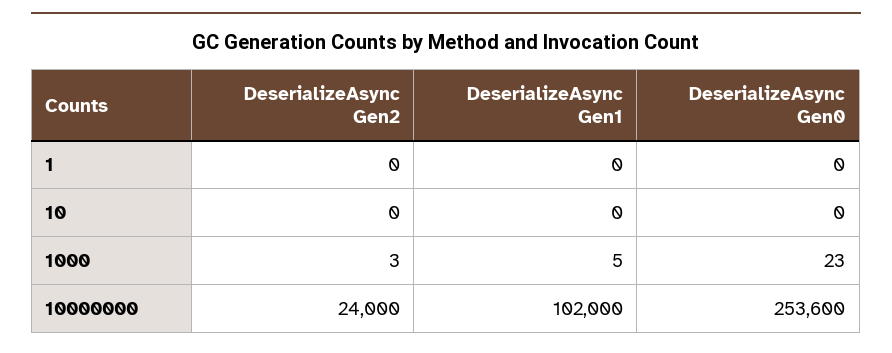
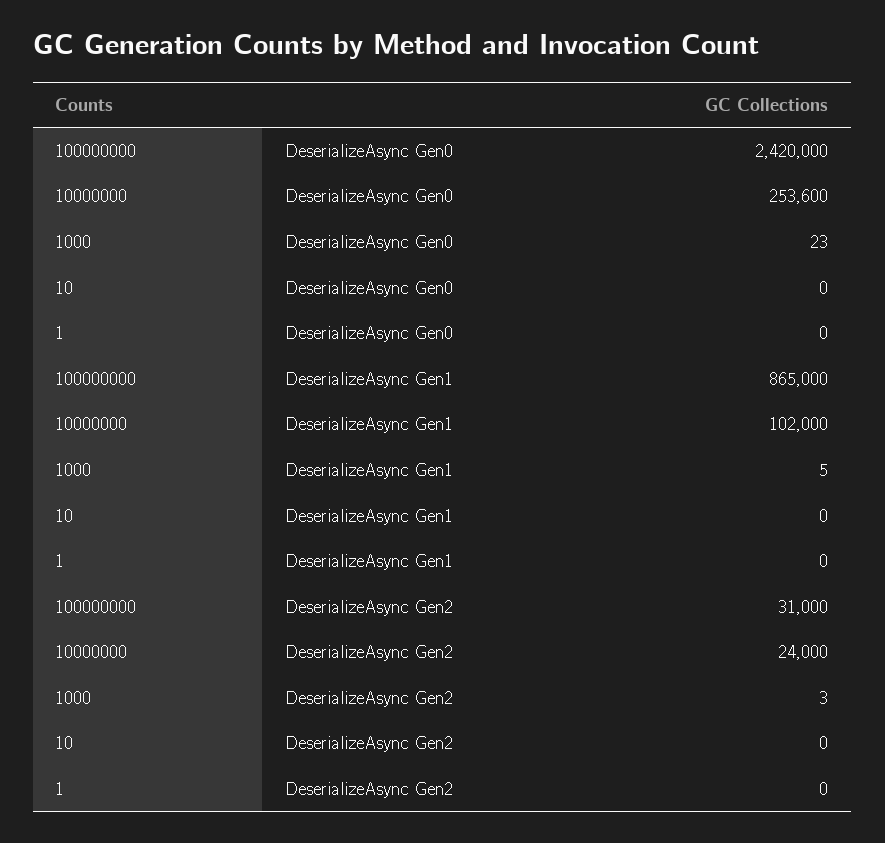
  {
    "DeserializeAsync Gen2": {
      "1": 0,
      "10": 0,
      "1000": 3,
-     "10000000": 24000
+     "10000000": 24000,
+     "100000000": 31000
    },
    "DeserializeAsync Gen1": {
      "1": 0,
      "10": 0,
      "1000": 5,
-     "10000000": 102000
+     "10000000": 102000,
+     "100000000": 865000
    },
    "DeserializeAsync Gen0": {
      "1": 0,
      "10": 0,
      "1000": 23,
-     "10000000": 253600
+     "10000000": 253600,
+     "100000000": 2420000
    }
  }

